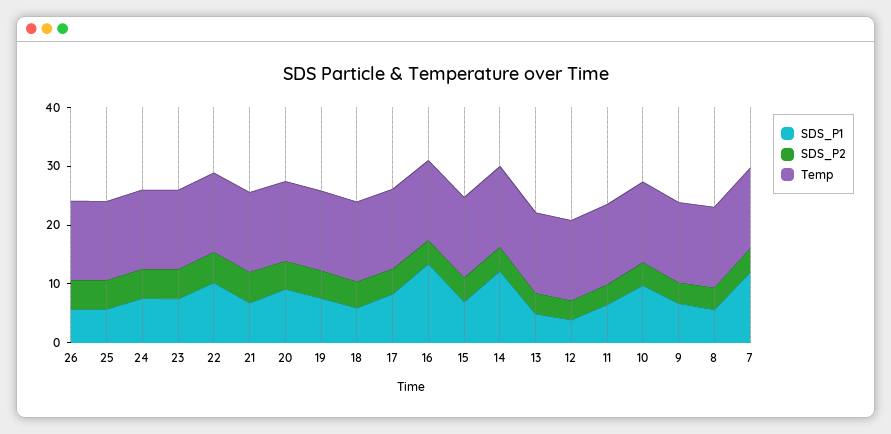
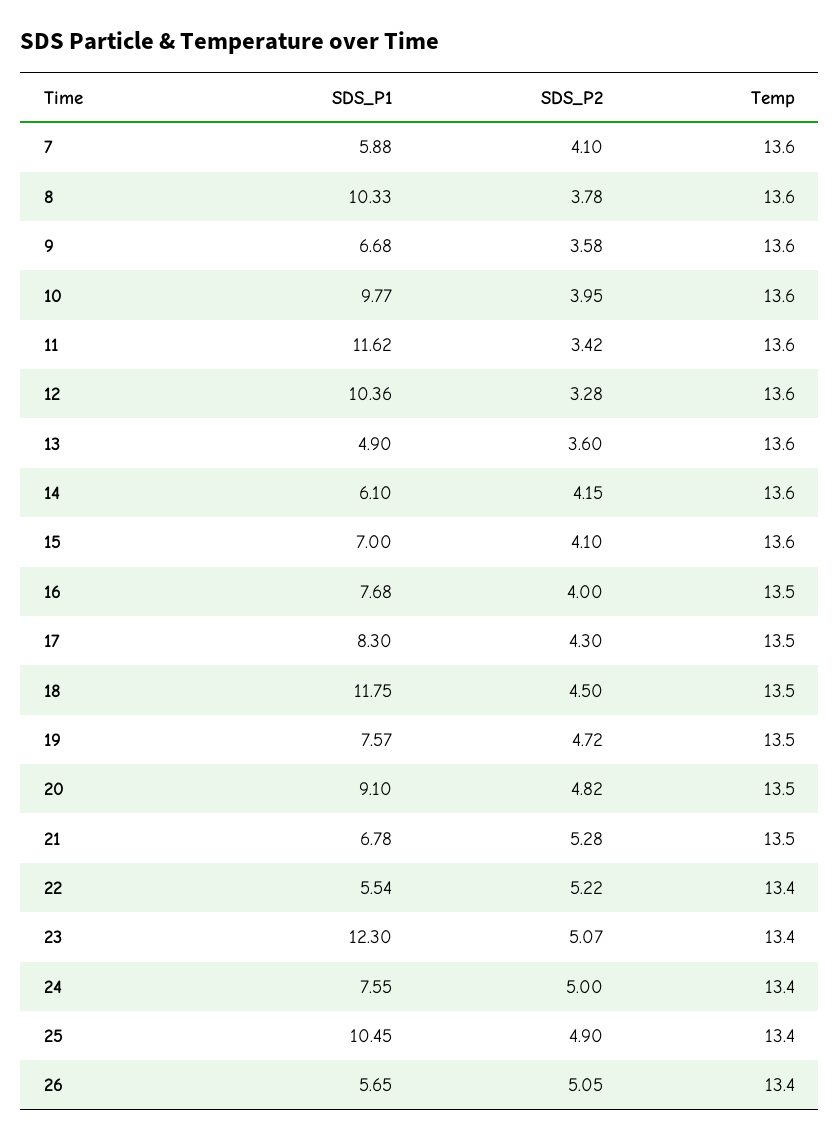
  {
    "SDS_P1": {
      "26": 5.65,
-     "25": 6,
+     "25": 10.45,
      "24": 7.55,
-     "23": 8,
+     "23": 12.3,
-     "22": 10,
+     "22": 5.54,
      "21": 6.78,
      "20": 9.1,
      "19": 7.57,
-     "18": 6,
+     "18": 11.75,
      "17": 8.3,
-     "16": 14,
+     "16": 7.68,
      "15": 7,
-     "14": 12,
+     "14": 6.1,
      "13": 4.9,
-     "12": 4,
+     "12": 10.36,
-     "11": 6,
+     "11": 11.62,
      "10": 9.77,
      "9": 6.68,
-     "8": 6,
+     "8": 10.33,
-     "7": 12
+     "7": 5.88
    },
    "SDS_P2": {
      "26": 5.05,
      "25": 4.9,
      "24": 5,
      "23": 5.07,
      "22": 5.22,
      "21": 5.28,
      "20": 4.82,
      "19": 4.72,
      "18": 4.5,
      "17": 4.3,
      "16": 4,
      "15": 4.1,
      "14": 4.15,
      "13": 3.6,
      "12": 3.28,
      "11": 3.42,
      "10": 3.95,
      "9": 3.58,
      "8": 3.78,
      "7": 4.1
    },
    "Temp": {
      "26": 13.4,
      "25": 13.4,
      "24": 13.4,
      "23": 13.4,
      "22": 13.4,
      "21": 13.5,
      "20": 13.5,
      "19": 13.5,
      "18": 13.5,
      "17": 13.5,
      "16": 13.5,
      "15": 13.6,
      "14": 13.6,
      "13": 13.6,
      "12": 13.6,
      "11": 13.6,
      "10": 13.6,
      "9": 13.6,
      "8": 13.6,
      "7": 13.6
    }
  }

